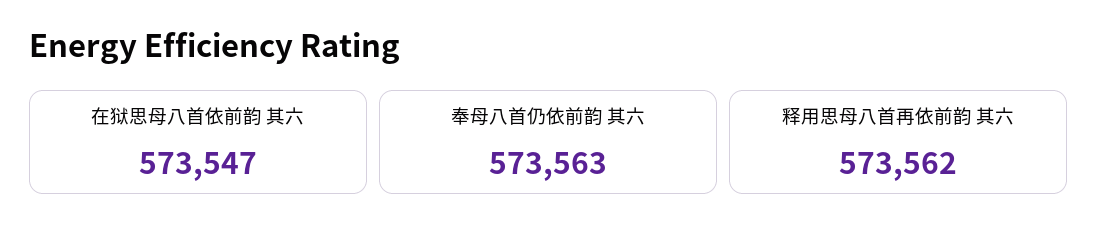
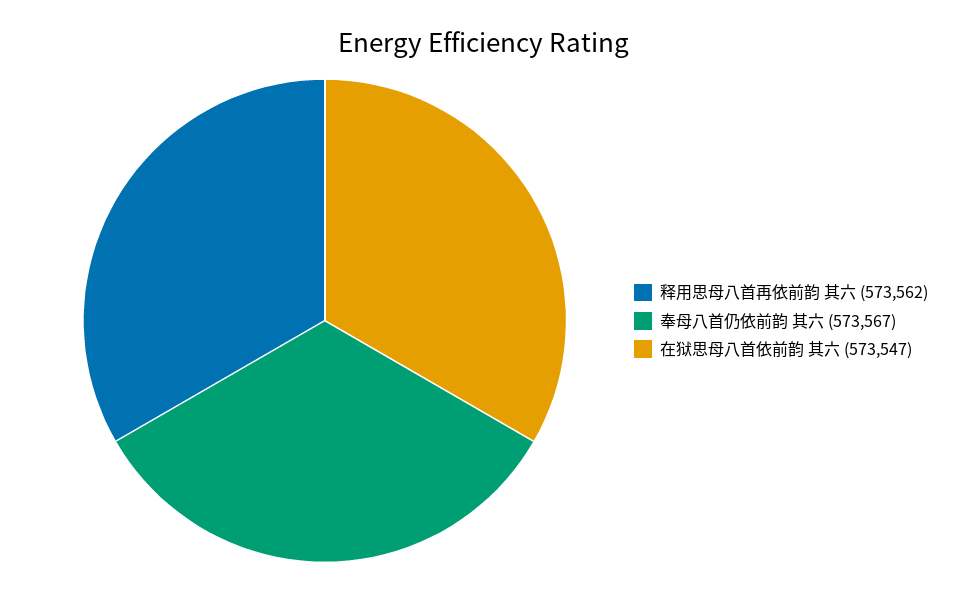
  {
    "在狱思母八首依前韵 其六": 573547,
-   "奉母八首仍依前韵 其六": 573563,
+   "奉母八首仍依前韵 其六": 573567,
    "释用思母八首再依前韵 其六": 573562
  }

